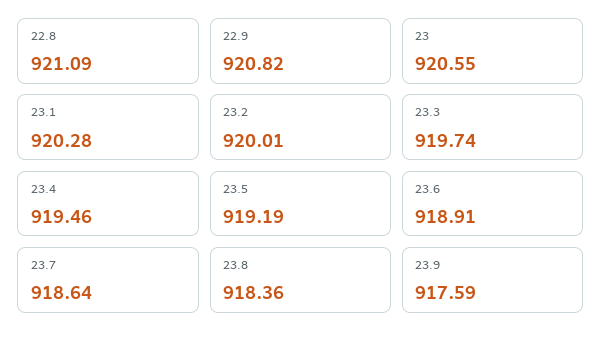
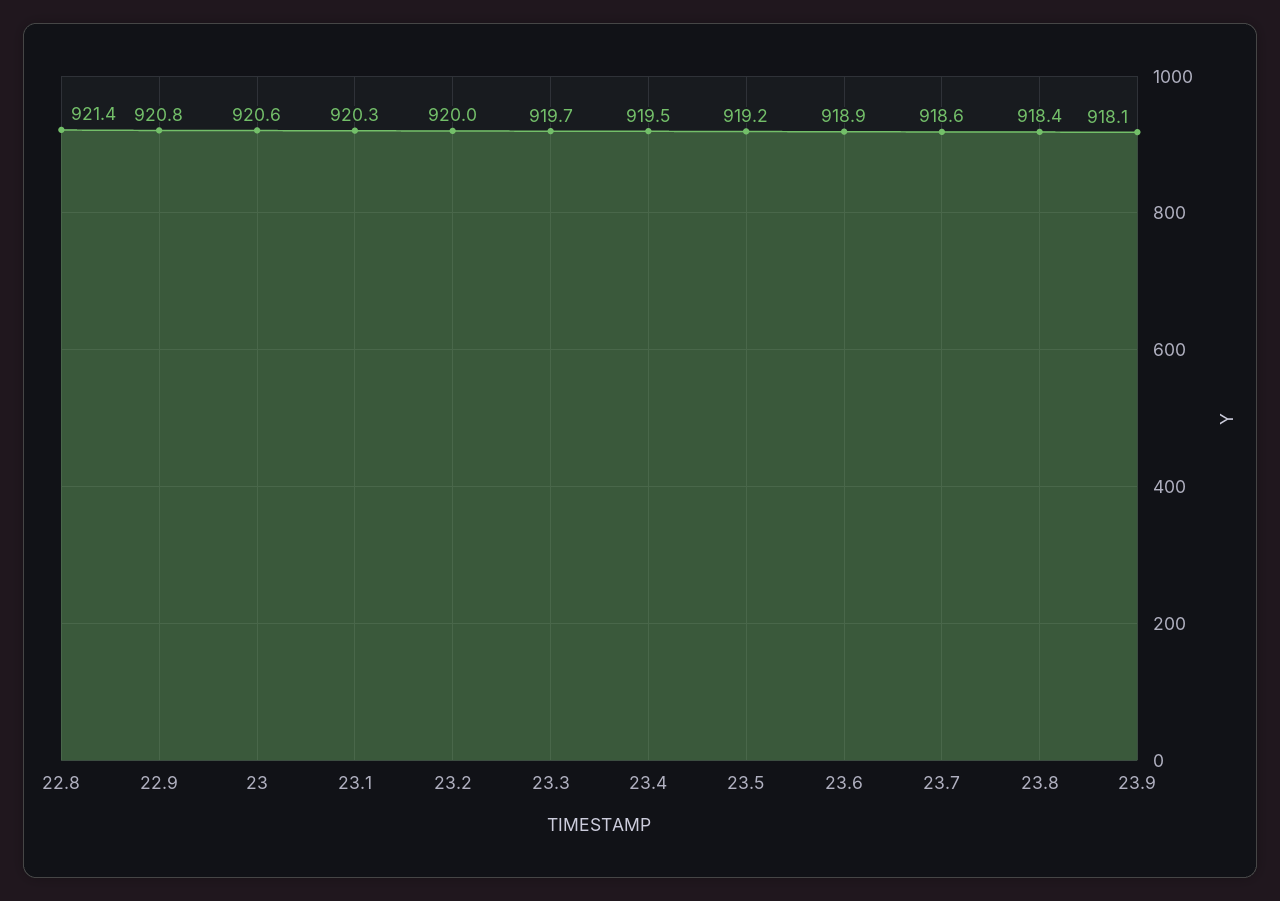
  {
-   "22.8": 921.09,
+   "22.8": 921.4,
    "22.9": 920.82,
    "23": 920.55,
    "23.1": 920.28,
    "23.2": 920.01,
    "23.3": 919.74,
    "23.4": 919.46,
    "23.5": 919.19,
    "23.6": 918.91,
    "23.7": 918.64,
    "23.8": 918.36,
-   "23.9": 917.59
+   "23.9": 918.1
  }

